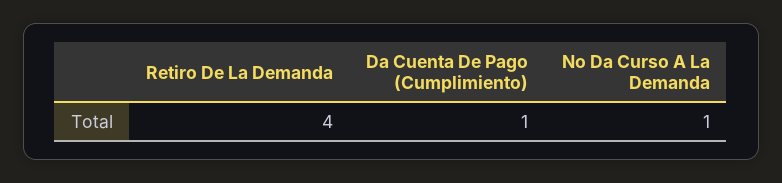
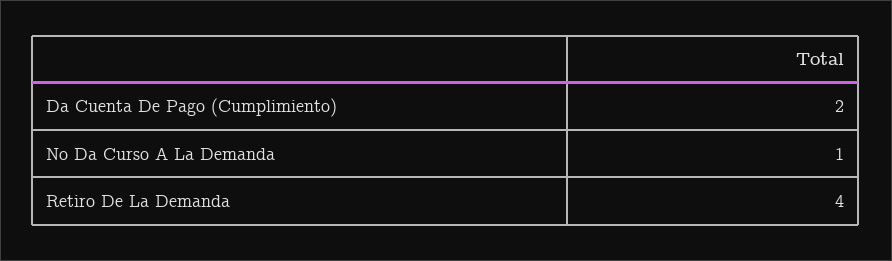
  {
    "Retiro De La Demanda": 4,
-   "Da Cuenta De Pago (Cumplimiento)": 1,
+   "Da Cuenta De Pago (Cumplimiento)": 2,
    "No Da Curso A La Demanda": 1
  }

